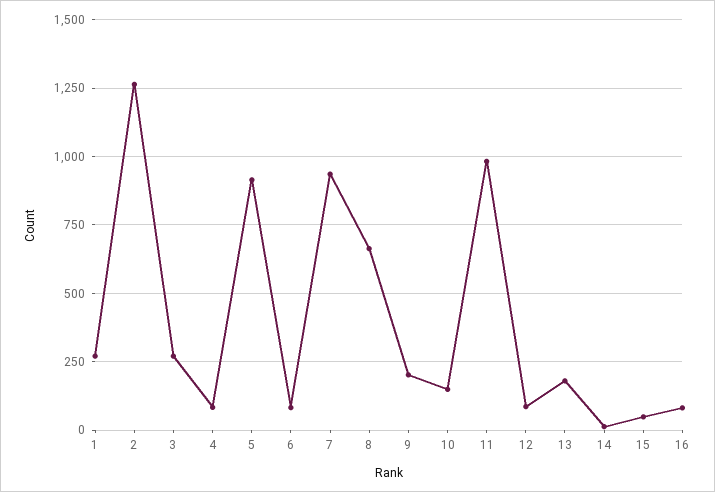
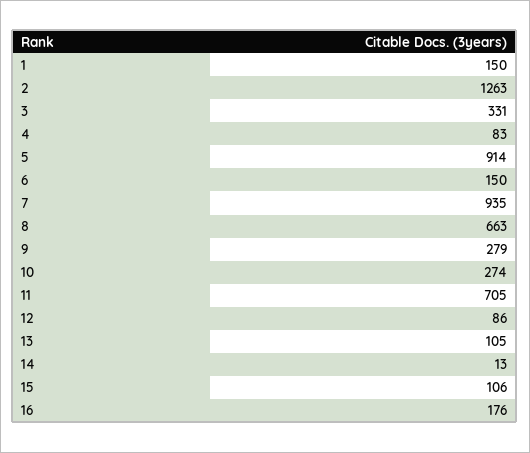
  {
-   "1": 275,
+   "1": 150,
    "2": 1263,
-   "3": 275,
+   "3": 331,
    "4": 83,
    "5": 914,
-   "6": 75,
+   "6": 150,
    "7": 935,
    "8": 663,
-   "9": 200,
+   "9": 279,
-   "10": 150,
+   "10": 274,
-   "11": 975,
+   "11": 705,
    "12": 86,
-   "13": 175,
+   "13": 105,
    "14": 13,
-   "15": 50,
+   "15": 106,
-   "16": 75
+   "16": 176
  }

